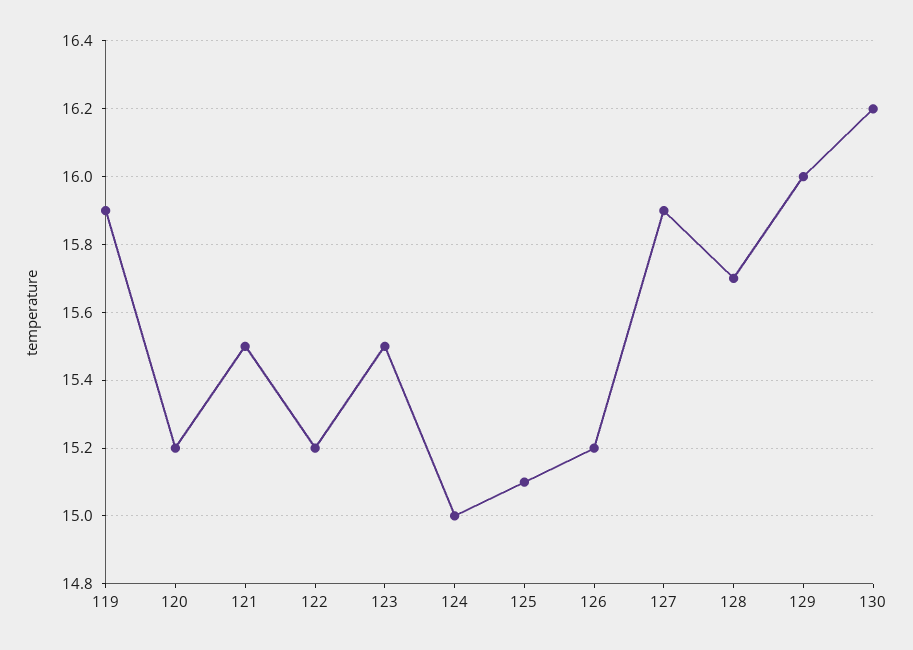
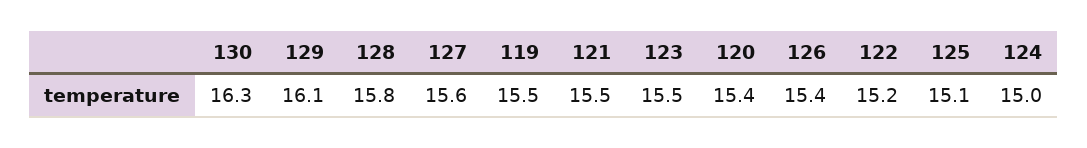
  {
-   "119": 15.9,
+   "119": 15.5,
-   "120": 15.2,
+   "120": 15.4,
    "121": 15.5,
    "122": 15.2,
    "123": 15.5,
    "124": 15,
    "125": 15.1,
-   "126": 15.2,
+   "126": 15.4,
-   "127": 15.9,
+   "127": 15.6,
-   "128": 15.7,
+   "128": 15.8,
-   "129": 16,
+   "129": 16.1,
-   "130": 16.2
+   "130": 16.3
  }

